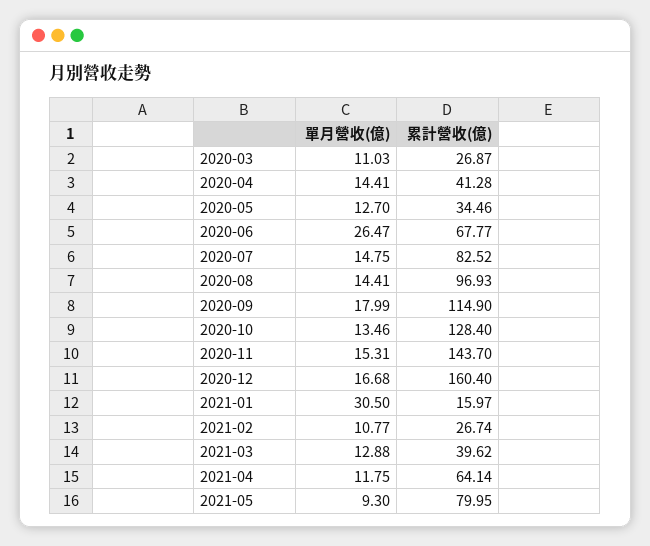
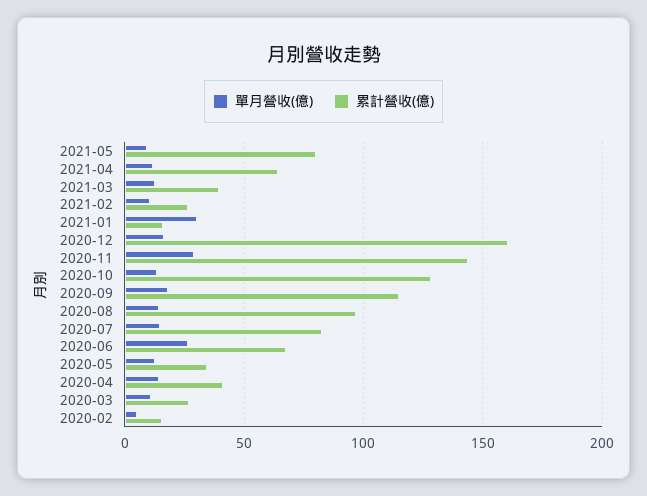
  {
    "單月營收(億)": {
      "2020-03": 11.03,
      "2020-04": 14.41,
      "2020-05": 12.7,
      "2020-06": 26.47,
      "2020-07": 14.75,
      "2020-08": 14.41,
      "2020-09": 17.99,
      "2020-10": 13.46,
-     "2020-11": 15.31,
+     "2020-11": 30,
      "2020-12": 16.68,
      "2021-01": 30.5,
      "2021-02": 10.77,
      "2021-03": 12.88,
      "2021-04": 11.75,
-     "2021-05": 9.3
+     "2021-05": 9.3,
+     "2020-02": 5
    },
    "累計營收(億)": {
      "2020-03": 26.87,
      "2020-04": 41.28,
      "2020-05": 34.46,
      "2020-06": 67.77,
      "2020-07": 82.52,
      "2020-08": 96.93,
      "2020-09": 114.9,
      "2020-10": 128.4,
      "2020-11": 143.7,
      "2020-12": 160.4,
      "2021-01": 15.97,
      "2021-02": 26.74,
      "2021-03": 39.62,
      "2021-04": 64.14,
-     "2021-05": 79.95
+     "2021-05": 79.95,
+     "2020-02": 15
    }
  }

